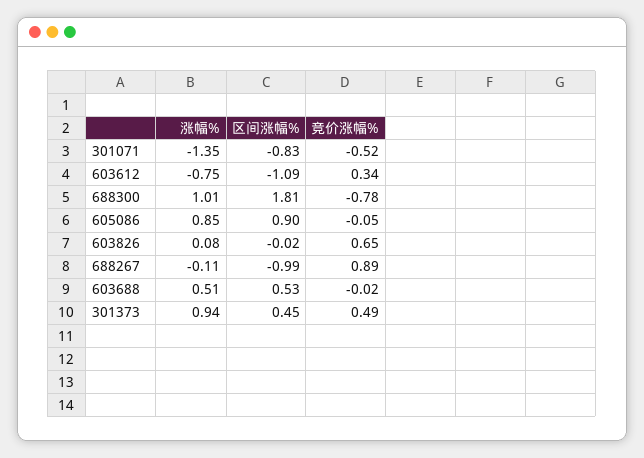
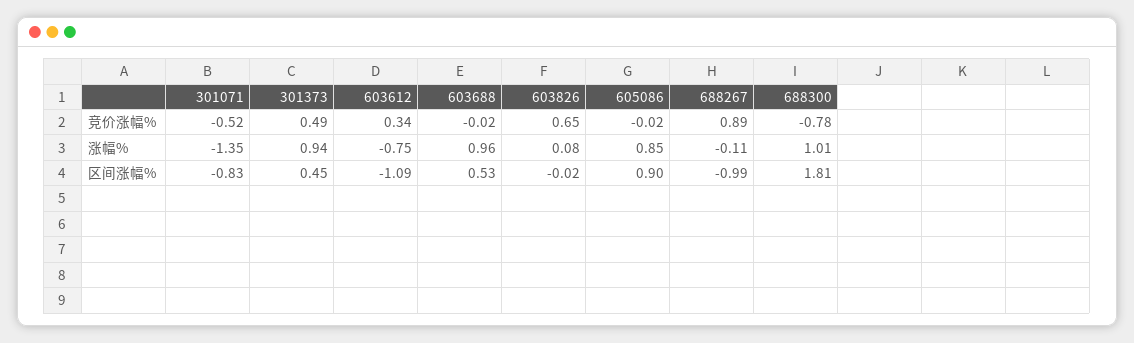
  {
    "涨幅%": {
      "301071": -1.35,
      "603612": -0.75,
      "688300": 1.01,
      "605086": 0.85,
      "603826": 0.08,
      "688267": -0.11,
-     "603688": 0.51,
+     "603688": 0.96,
      "301373": 0.94
    },
    "区间涨幅%": {
      "301071": -0.83,
      "603612": -1.09,
      "688300": 1.81,
      "605086": 0.9,
      "603826": -0.02,
      "688267": -0.99,
      "603688": 0.53,
      "301373": 0.45
    },
    "竞价涨幅%": {
      "301071": -0.52,
      "603612": 0.34,
      "688300": -0.78,
-     "605086": -0.05,
+     "605086": -0.02,
      "603826": 0.65,
      "688267": 0.89,
      "603688": -0.02,
      "301373": 0.49
    }
  }

